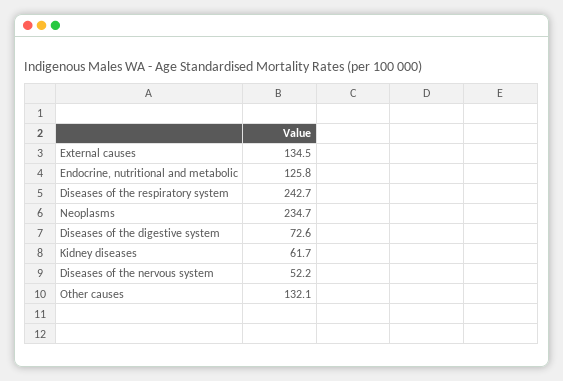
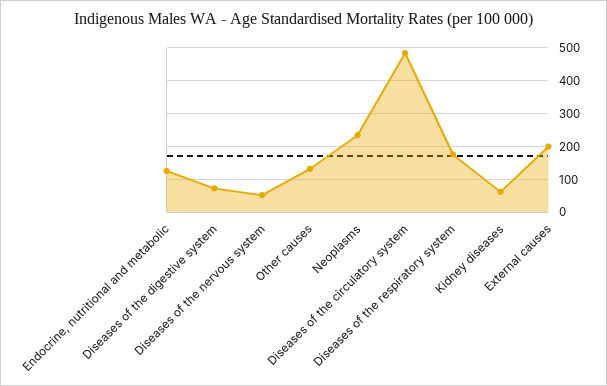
  {
-   "External causes": 134.5,
+   "External causes": 200,
    "Endocrine, nutritional and metabolic": 125.8,
-   "Diseases of the respiratory system": 242.7,
+   "Diseases of the respiratory system": 180,
    "Neoplasms": 234.7,
    "Diseases of the digestive system": 72.6,
    "Kidney diseases": 61.7,
    "Diseases of the nervous system": 52.2,
-   "Other causes": 132.1
+   "Other causes": 132.1,
+   "Diseases of the circulatory system": 480
  }

